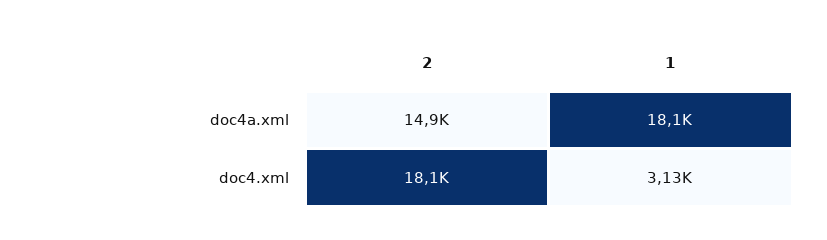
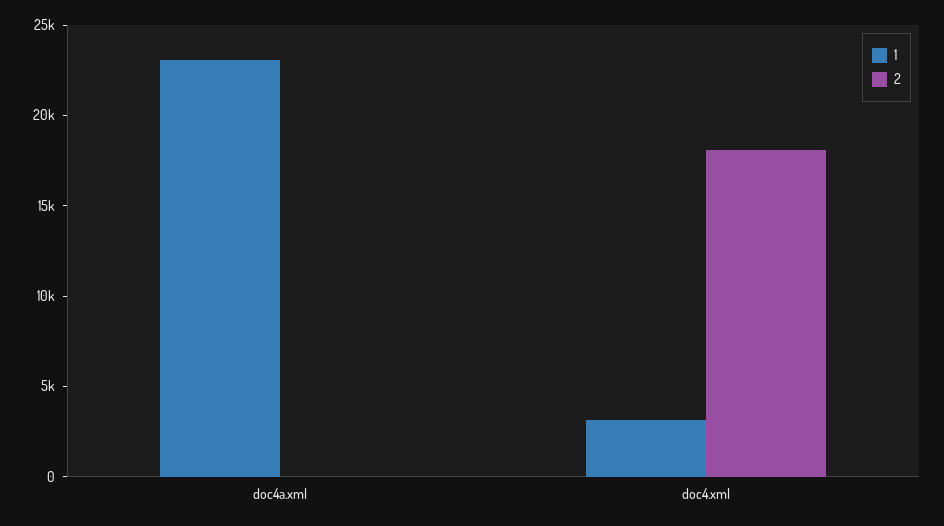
  {
    "2": {
-     "doc4a.xml": 14900,
+     "doc4a.xml": 0,
      "doc4.xml": 18100
    },
    "1": {
-     "doc4a.xml": 18100,
+     "doc4a.xml": 23000,
      "doc4.xml": 3130
    }
  }

